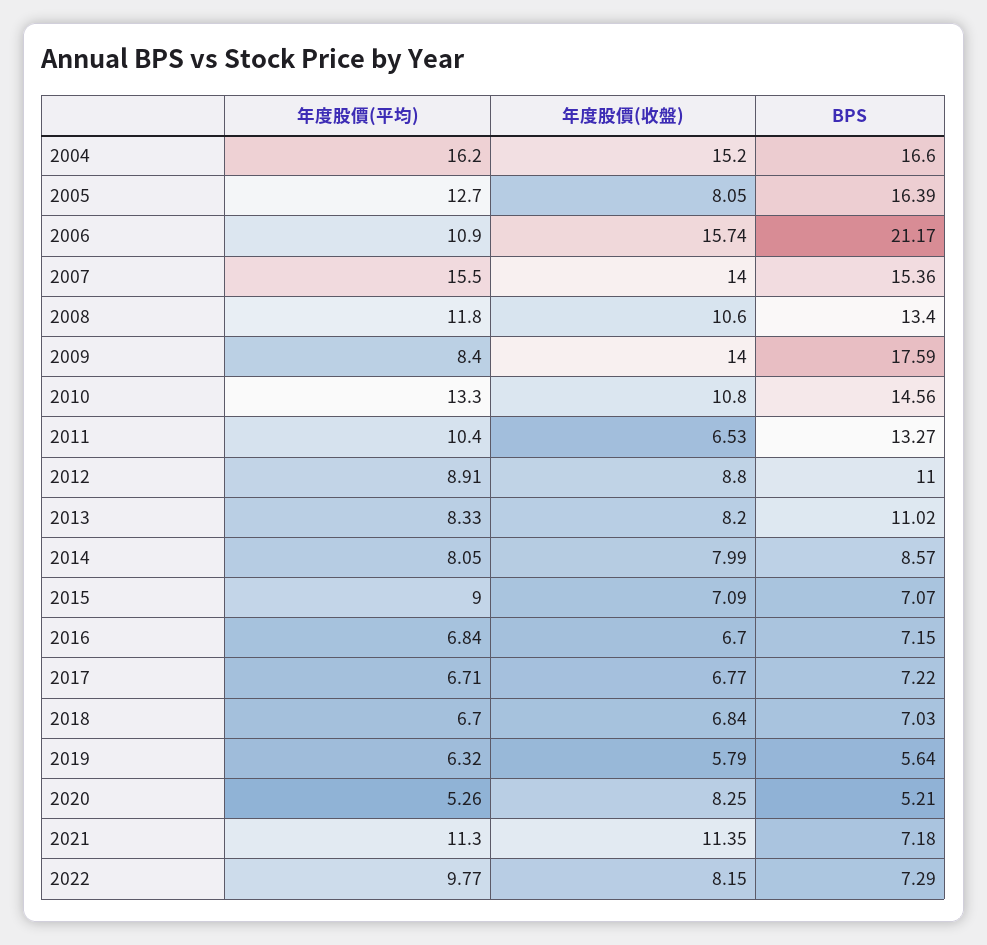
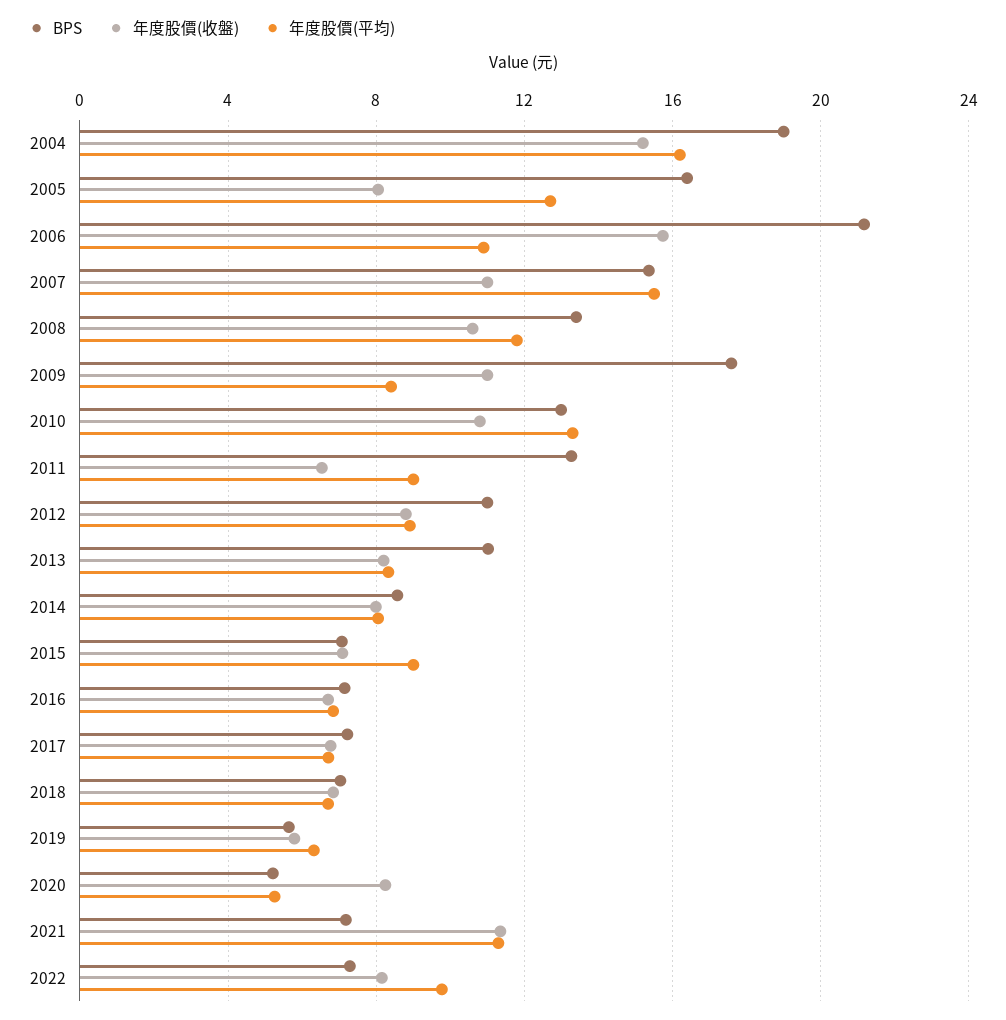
  {
    "年度股價(平均)": {
      "2004": 16.2,
      "2005": 12.7,
      "2006": 10.9,
      "2007": 15.5,
      "2008": 11.8,
      "2009": 8.4,
      "2010": 13.3,
-     "2011": 10.4,
+     "2011": 9,
      "2012": 8.91,
      "2013": 8.33,
      "2014": 8.05,
      "2015": 9,
      "2016": 6.84,
      "2017": 6.71,
      "2018": 6.7,
      "2019": 6.32,
      "2020": 5.26,
      "2021": 11.3,
      "2022": 9.77
    },
    "年度股價(收盤)": {
      "2004": 15.2,
      "2005": 8.05,
      "2006": 15.74,
-     "2007": 14,
+     "2007": 11,
      "2008": 10.6,
-     "2009": 14,
+     "2009": 11,
      "2010": 10.8,
      "2011": 6.53,
      "2012": 8.8,
      "2013": 8.2,
      "2014": 7.99,
      "2015": 7.09,
      "2016": 6.7,
      "2017": 6.77,
      "2018": 6.84,
      "2019": 5.79,
      "2020": 8.25,
      "2021": 11.35,
      "2022": 8.15
    },
    "BPS": {
-     "2004": 16.6,
+     "2004": 19,
      "2005": 16.39,
      "2006": 21.17,
      "2007": 15.36,
      "2008": 13.4,
      "2009": 17.59,
-     "2010": 14.56,
+     "2010": 13,
      "2011": 13.27,
      "2012": 11,
      "2013": 11.02,
      "2014": 8.57,
      "2015": 7.07,
      "2016": 7.15,
      "2017": 7.22,
      "2018": 7.03,
      "2019": 5.64,
      "2020": 5.21,
      "2021": 7.18,
      "2022": 7.29
    }
  }

